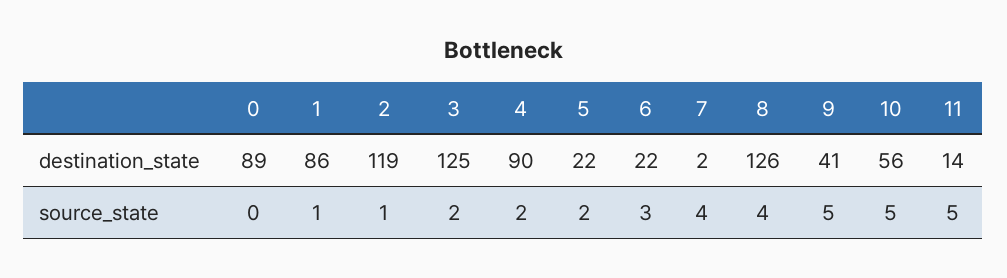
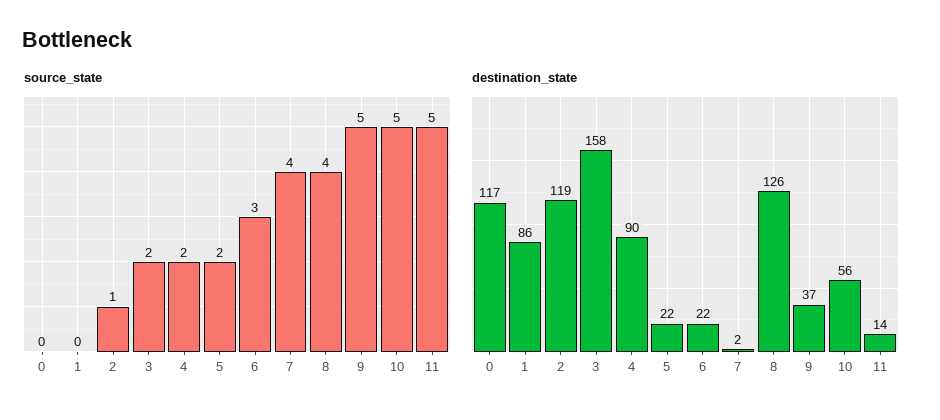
  {
    "destination_state": {
-     "0": 89,
+     "0": 117,
      "1": 86,
      "2": 119,
-     "3": 125,
+     "3": 158,
      "4": 90,
      "5": 22,
      "6": 22,
      "7": 2,
      "8": 126,
-     "9": 41,
+     "9": 37,
      "10": 56,
      "11": 14
    },
    "source_state": {
      "0": 0,
-     "1": 1,
+     "1": 0,
      "2": 1,
      "3": 2,
      "4": 2,
      "5": 2,
      "6": 3,
      "7": 4,
      "8": 4,
      "9": 5,
      "10": 5,
      "11": 5
    }
  }

